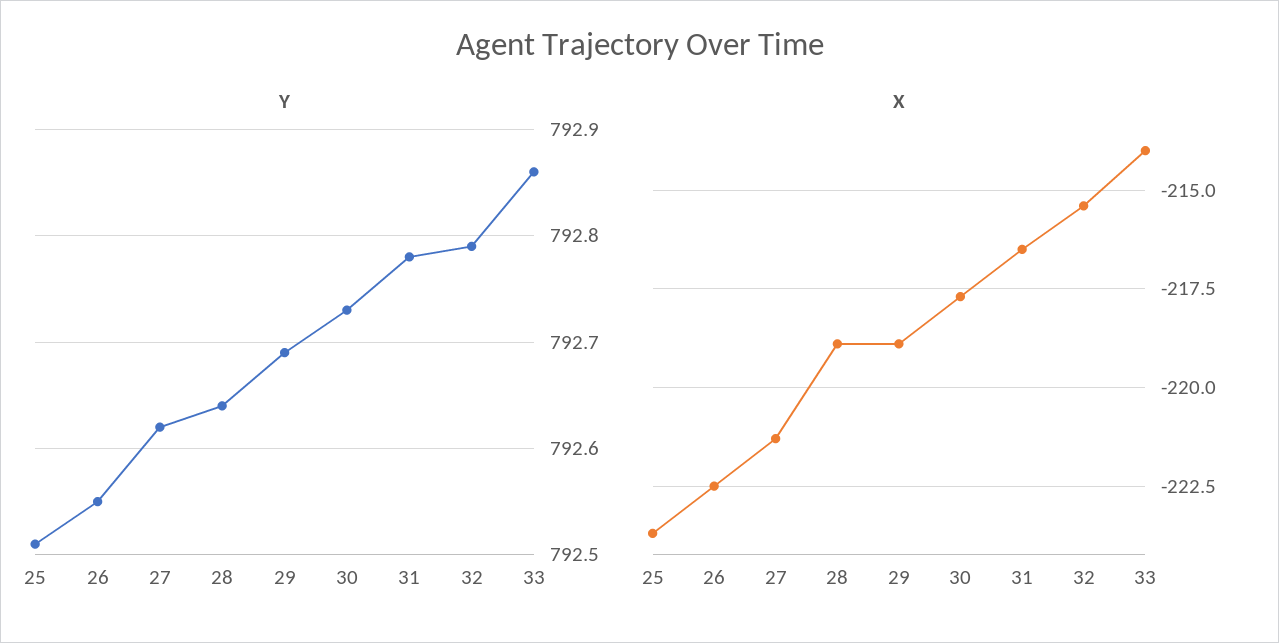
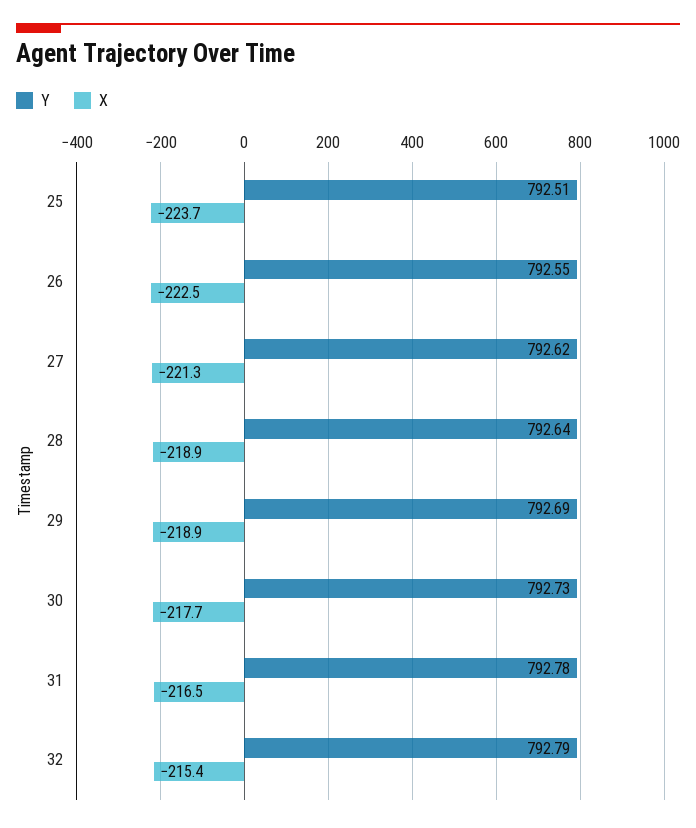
  {
    "Y": {
      "25": 792.51,
      "26": 792.55,
      "27": 792.62,
      "28": 792.64,
      "29": 792.69,
      "30": 792.73,
      "31": 792.78,
-     "32": 792.79,
+     "32": 792.79
-     "33": 792.86
    },
    "X": {
      "25": -223.7,
      "26": -222.5,
      "27": -221.3,
      "28": -218.9,
      "29": -218.9,
      "30": -217.7,
      "31": -216.5,
-     "32": -215.4,
+     "32": -215.4
-     "33": -214
    }
  }

